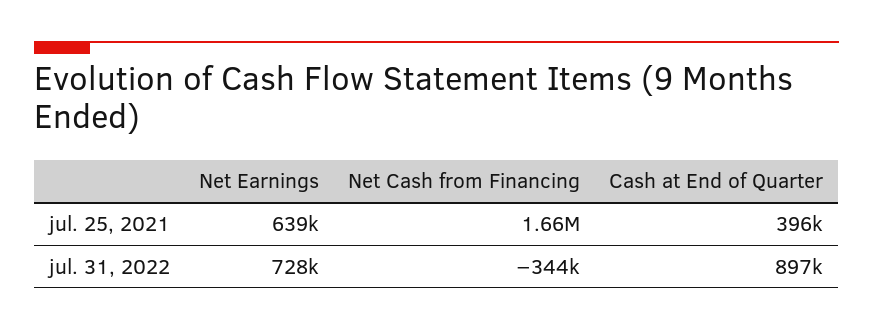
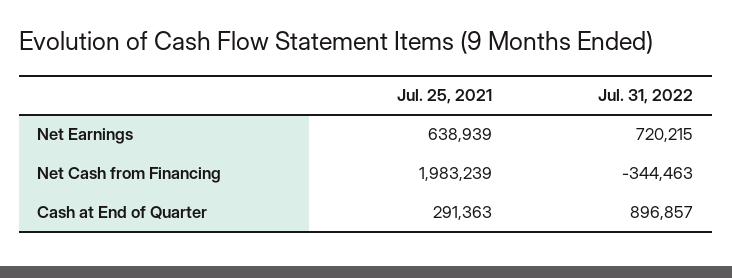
  {
    "Net Earnings": {
      "jul. 25, 2021": 638939,
-     "jul. 31, 2022": 728000
+     "jul. 31, 2022": 720215
    },
    "Net Cash from Financing": {
-     "jul. 25, 2021": 1660000,
+     "jul. 25, 2021": 1983239,
      "jul. 31, 2022": -344463
    },
    "Cash at End of Quarter": {
-     "jul. 25, 2021": 396000,
+     "jul. 25, 2021": 291363,
      "jul. 31, 2022": 896857
    }
  }

